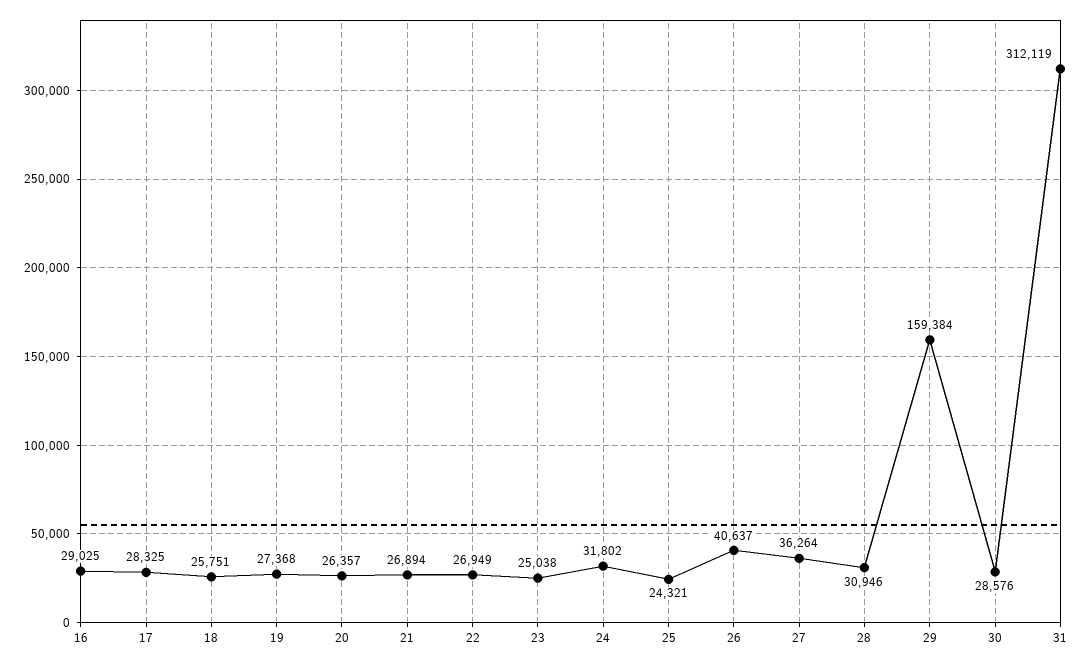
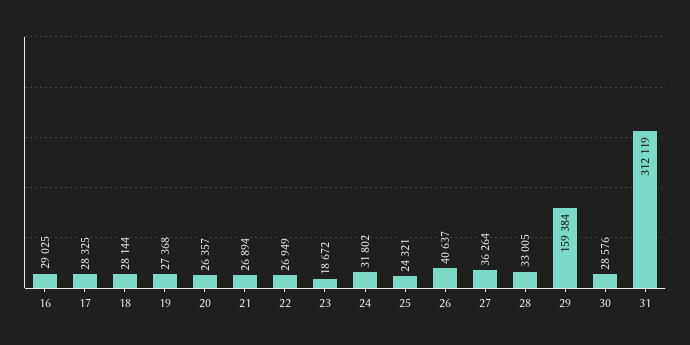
  {
    "16": 29025,
    "17": 28325,
-   "18": 25751,
+   "18": 28144,
    "19": 27368,
    "20": 26357,
    "21": 26894,
    "22": 26949,
-   "23": 25038,
+   "23": 18672,
    "24": 31802,
    "25": 24321,
    "26": 40637,
    "27": 36264,
-   "28": 30946,
+   "28": 33005,
    "29": 159384,
    "30": 28576,
    "31": 312119
  }

